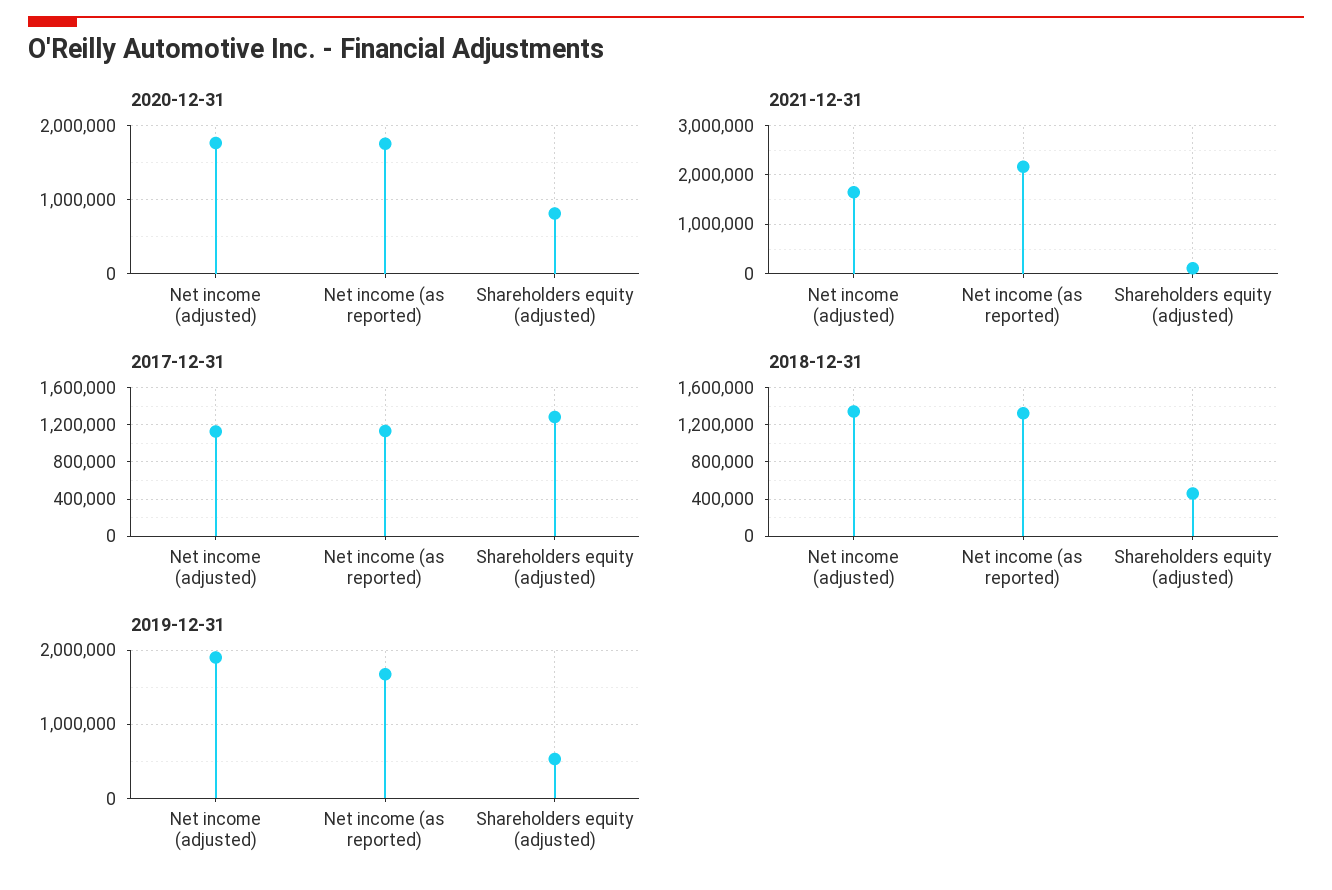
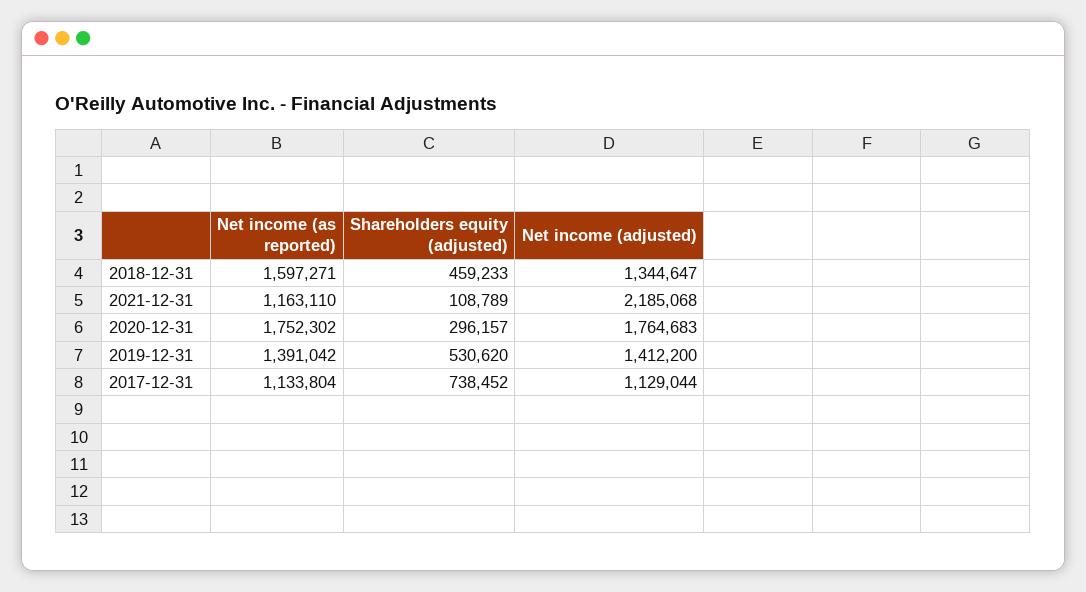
  {
    "2020-12-31": {
      "Net income (adjusted)": 1764683,
      "Net income (as reported)": 1752302,
-     "Shareholders equity (adjusted)": 800000
+     "Shareholders equity (adjusted)": 296157
    },
    "2021-12-31": {
-     "Net income (adjusted)": 1600000,
+     "Net income (adjusted)": 2185068,
-     "Net income (as reported)": 2200000,
+     "Net income (as reported)": 1163110,
      "Shareholders equity (adjusted)": 108789
    },
    "2017-12-31": {
      "Net income (adjusted)": 1129044,
      "Net income (as reported)": 1133804,
-     "Shareholders equity (adjusted)": 1300000
+     "Shareholders equity (adjusted)": 738452
    },
    "2018-12-31": {
      "Net income (adjusted)": 1344647,
-     "Net income (as reported)": 1300000,
+     "Net income (as reported)": 1597271,
      "Shareholders equity (adjusted)": 459233
    },
    "2019-12-31": {
-     "Net income (adjusted)": 1900000,
+     "Net income (adjusted)": 1412200,
-     "Net income (as reported)": 1700000,
+     "Net income (as reported)": 1391042,
      "Shareholders equity (adjusted)": 530620
    }
  }

